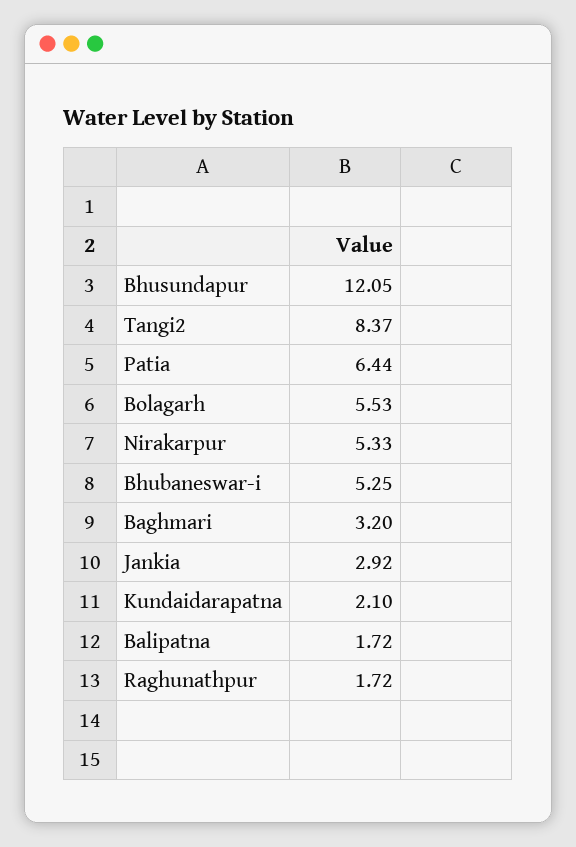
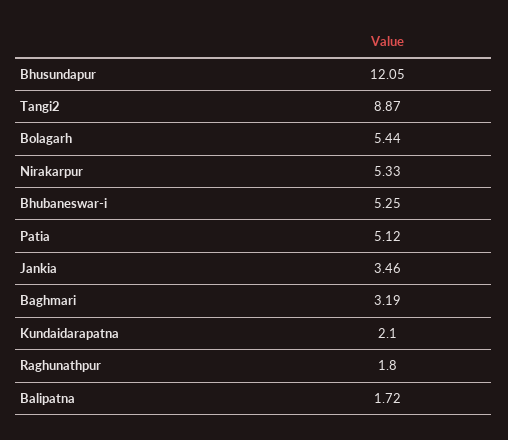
  {
    "Bhusundapur": 12.05,
-   "Tangi2": 8.37,
+   "Tangi2": 8.87,
-   "Patia": 6.44,
+   "Patia": 5.12,
-   "Bolagarh": 5.53,
+   "Bolagarh": 5.44,
    "Nirakarpur": 5.33,
    "Bhubaneswar-i": 5.25,
-   "Baghmari": 3.2,
+   "Baghmari": 3.19,
-   "Jankia": 2.92,
+   "Jankia": 3.46,
    "Kundaidarapatna": 2.1,
    "Balipatna": 1.72,
-   "Raghunathpur": 1.72
+   "Raghunathpur": 1.8
  }

